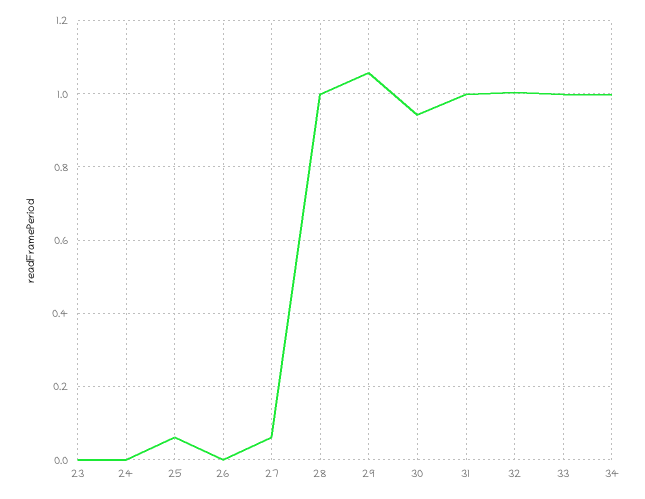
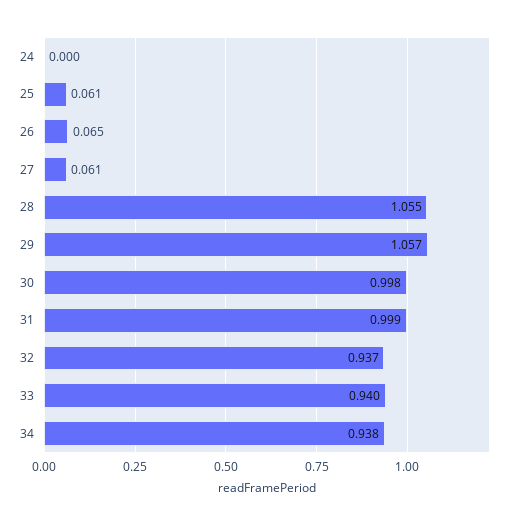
  {
-   "23": 0,
    "24": 0,
    "25": 0.061,
-   "26": 0,
+   "26": 0.065,
    "27": 0.061,
-   "28": 1,
+   "28": 1.055,
    "29": 1.057,
-   "30": 0.94,
+   "30": 0.998,
    "31": 0.999,
-   "32": 1,
+   "32": 0.937,
-   "33": 1,
+   "33": 0.94,
-   "34": 1
+   "34": 0.938
  }

